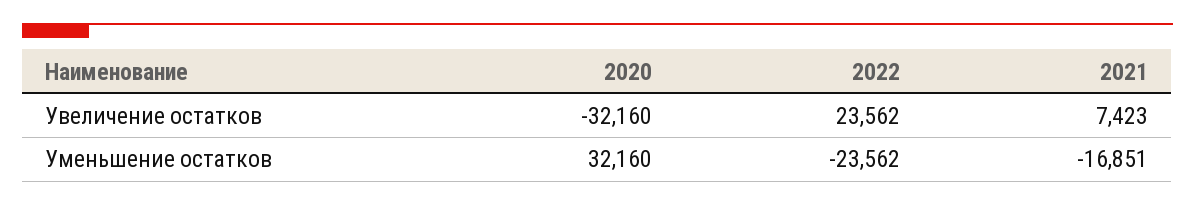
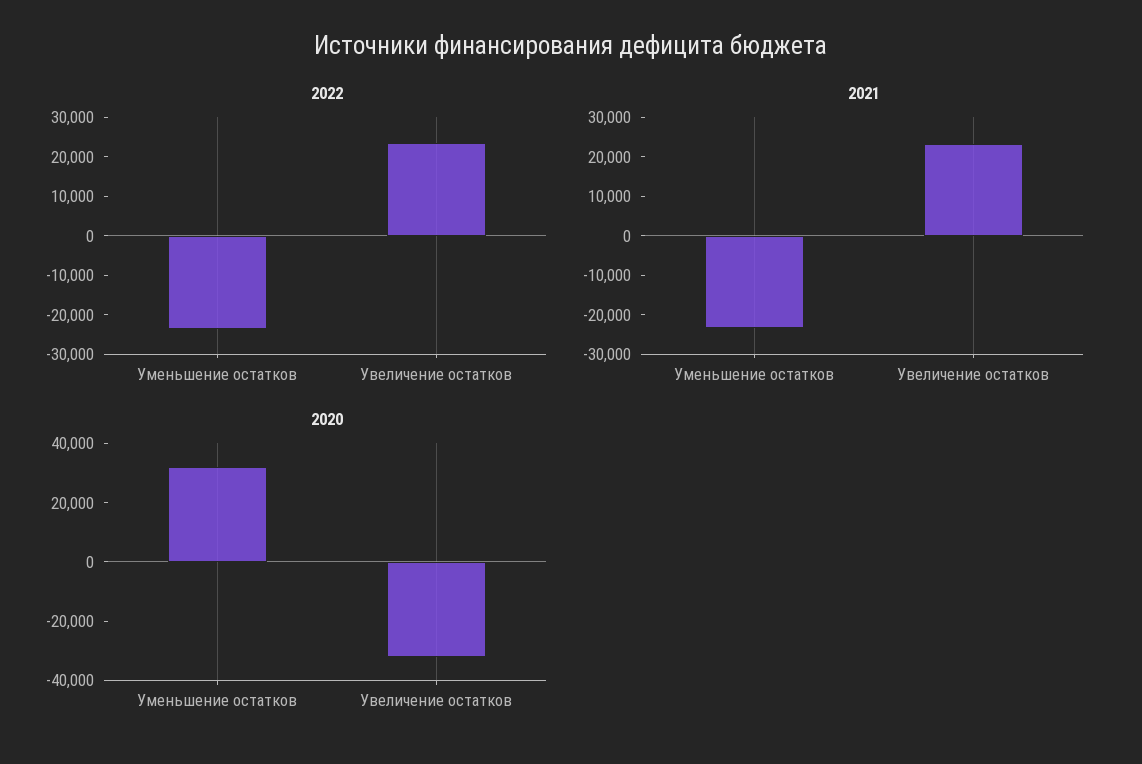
  {
    "2020": {
      "Увеличение остатков": -32160,
      "Уменьшение остатков": 32160
    },
    "2022": {
      "Увеличение остатков": 23562,
      "Уменьшение остатков": -23562
    },
    "2021": {
-     "Увеличение остатков": 7423,
+     "Увеличение остатков": 22500,
-     "Уменьшение остатков": -16851
+     "Уменьшение остатков": -22500
    }
  }

